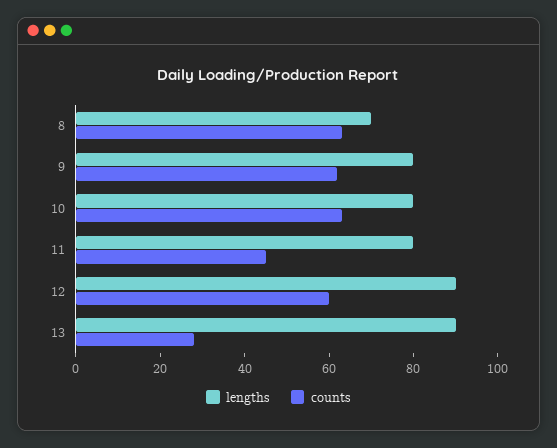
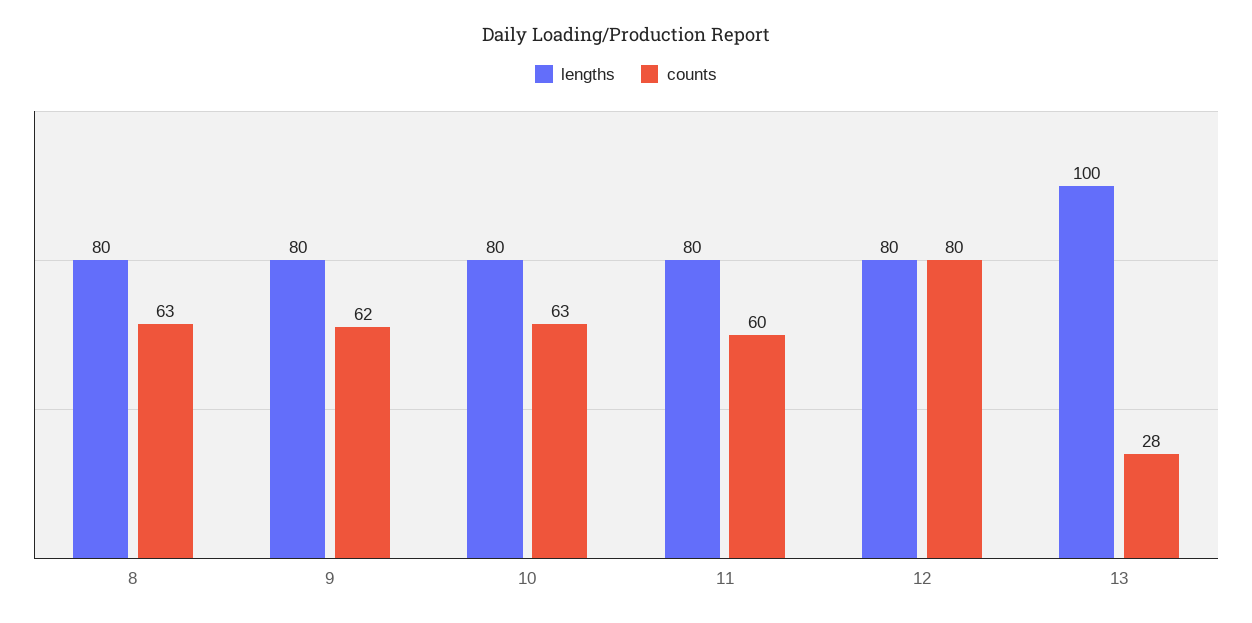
  {
    "lengths": {
-     "8": 70,
+     "8": 80,
      "9": 80,
      "10": 80,
      "11": 80,
-     "12": 90,
+     "12": 80,
-     "13": 90
+     "13": 100
    },
    "counts": {
      "8": 63,
      "9": 62,
      "10": 63,
-     "11": 45,
+     "11": 60,
-     "12": 60,
+     "12": 80,
      "13": 28
    }
  }

